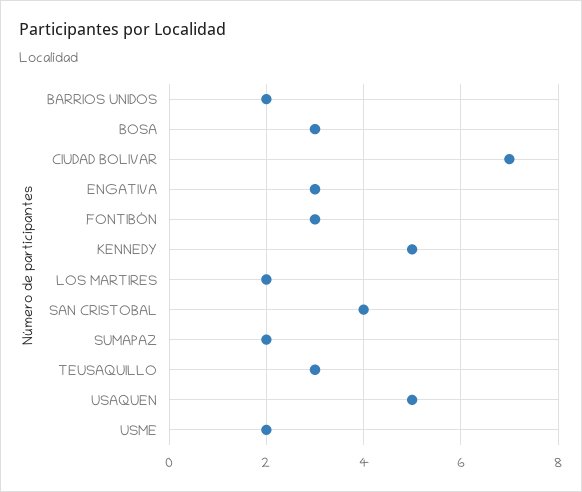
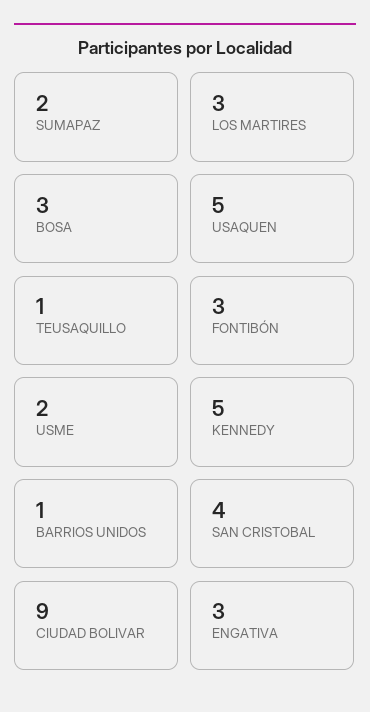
  {
-   "BARRIOS UNIDOS": 2,
+   "BARRIOS UNIDOS": 1,
    "BOSA": 3,
-   "CIUDAD BOLIVAR": 7,
+   "CIUDAD BOLIVAR": 9,
    "ENGATIVA": 3,
    "FONTIBÓN": 3,
    "KENNEDY": 5,
-   "LOS MARTIRES": 2,
+   "LOS MARTIRES": 3,
    "SAN CRISTOBAL": 4,
    "SUMAPAZ": 2,
-   "TEUSAQUILLO": 3,
+   "TEUSAQUILLO": 1,
    "USAQUEN": 5,
    "USME": 2
  }

